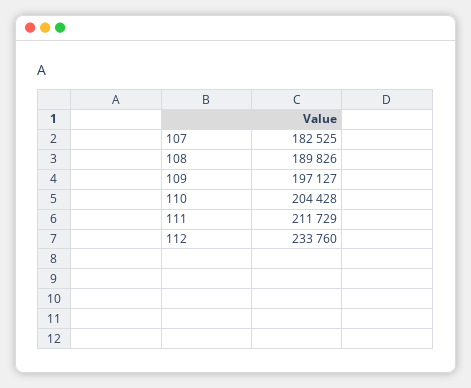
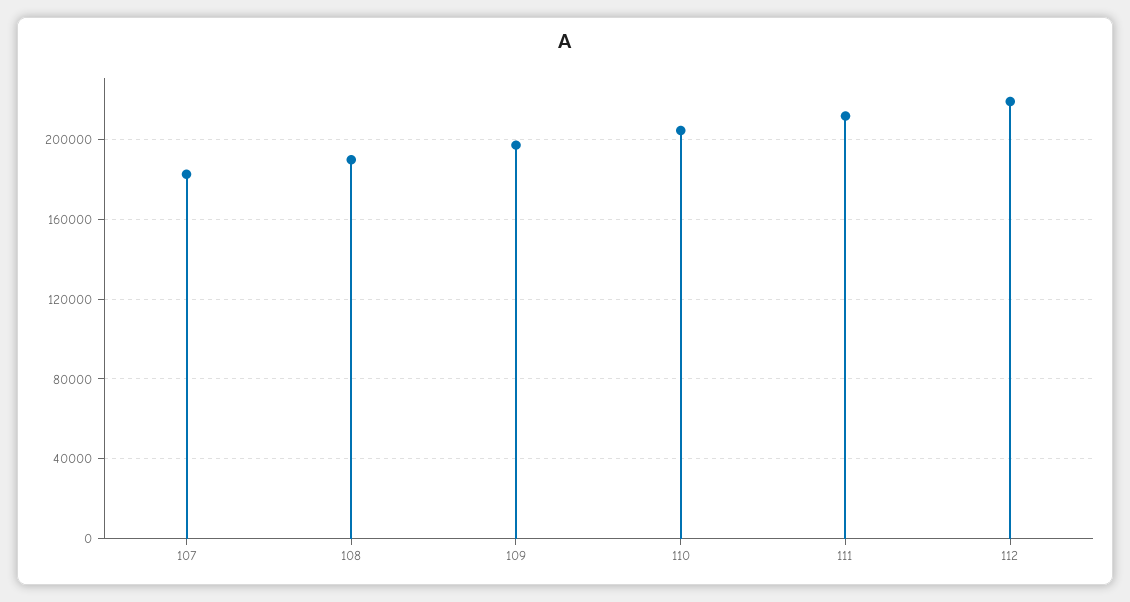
  {
    "107": 182525,
    "108": 189826,
    "109": 197127,
    "110": 204428,
    "111": 211729,
-   "112": 233760
+   "112": 220000
  }

